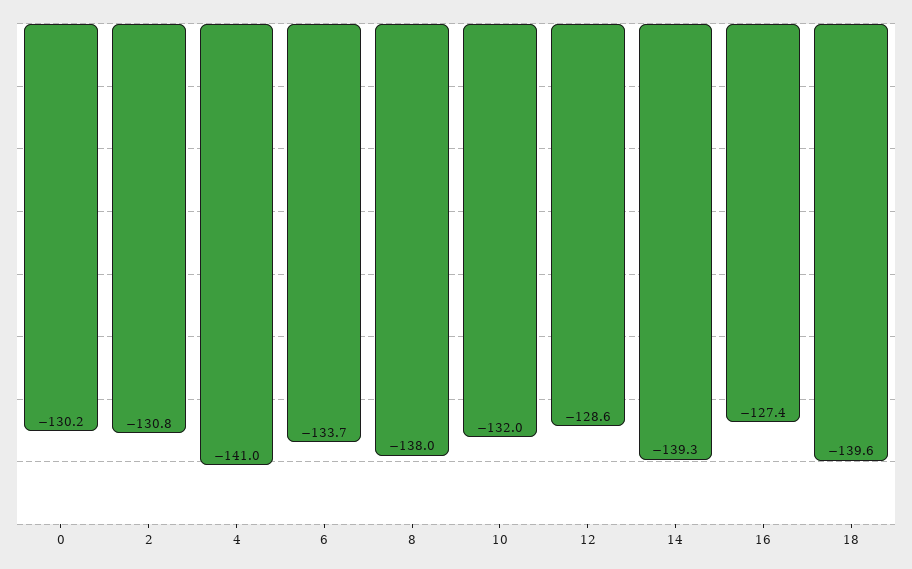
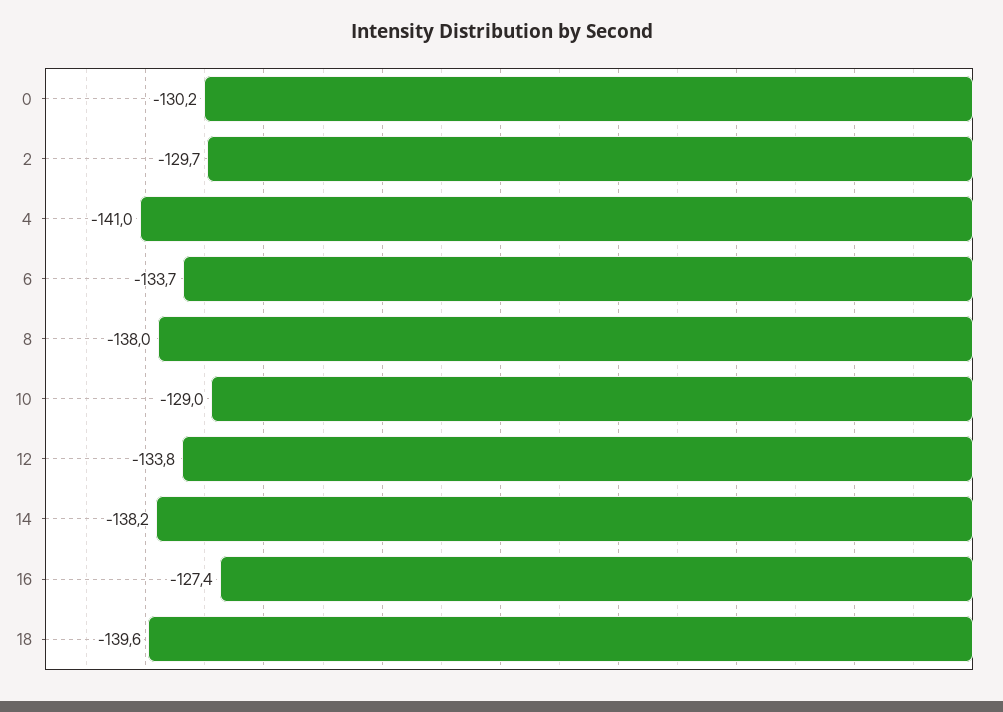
  {
    "0": -130.2,
-   "2": -130.8,
+   "2": -129.7,
    "4": -141,
    "6": -133.7,
    "8": -138,
-   "10": -132,
+   "10": -129,
-   "12": -128.6,
+   "12": -133.8,
-   "14": -139.3,
+   "14": -138.2,
    "16": -127.4,
    "18": -139.6
  }

